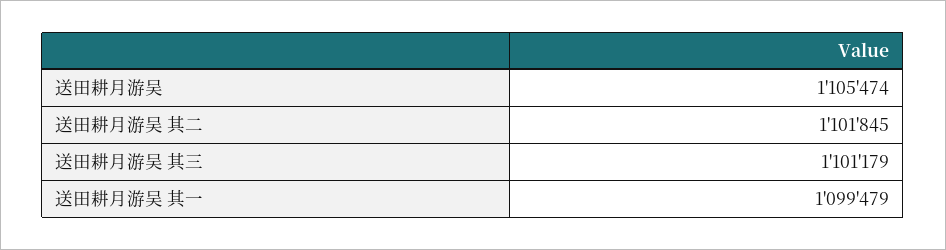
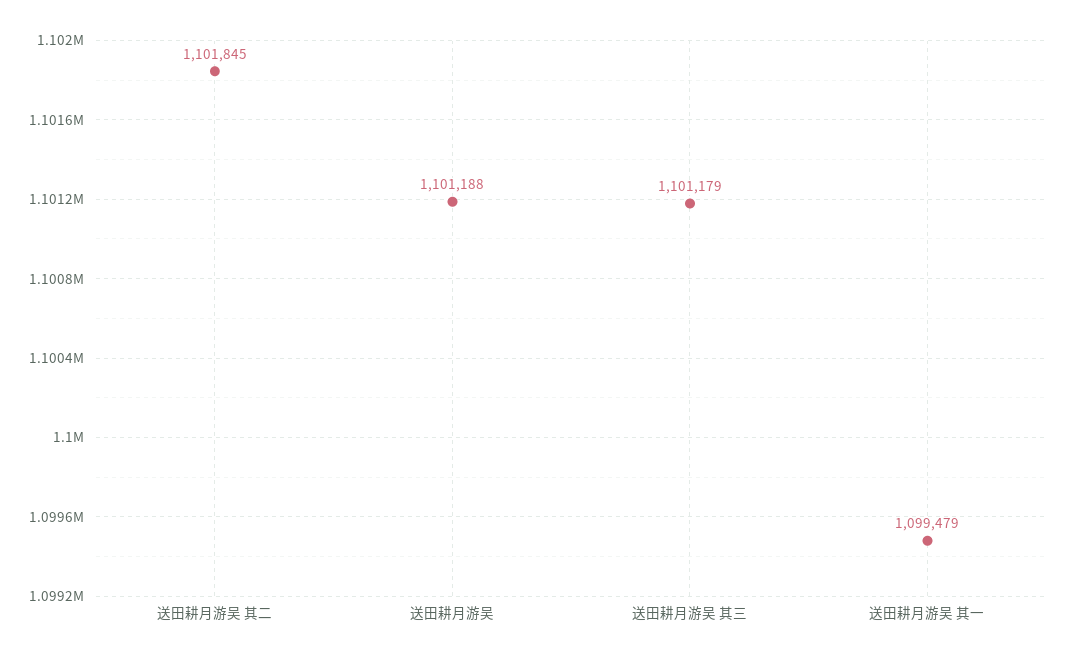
  {
-   "送田耕月游吴": 1105474,
+   "送田耕月游吴": 1101188,
    "送田耕月游吴 其二": 1101845,
    "送田耕月游吴 其三": 1101179,
    "送田耕月游吴 其一": 1099479
  }

